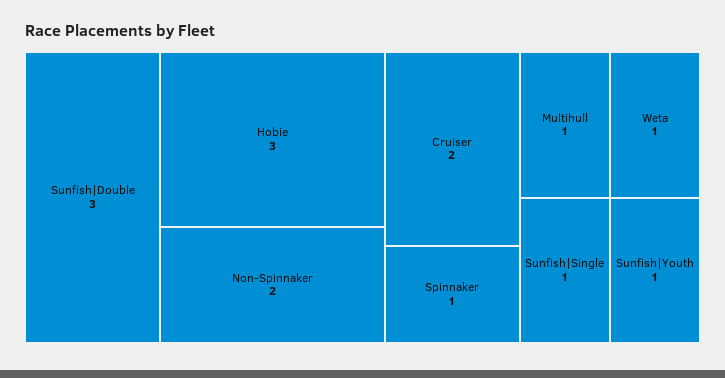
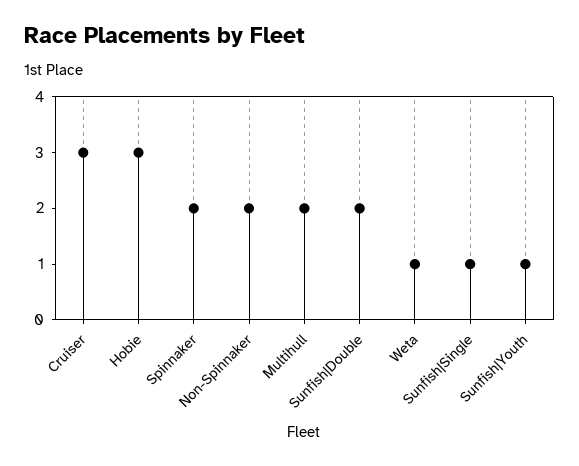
  {
-   "Sunfish|Double": 3,
+   "Sunfish|Double": 2,
    "Hobie": 3,
    "Non-Spinnaker": 2,
-   "Cruiser": 2,
+   "Cruiser": 3,
-   "Spinnaker": 1,
+   "Spinnaker": 2,
-   "Multihull": 1,
+   "Multihull": 2,
    "Weta": 1,
    "Sunfish|Single": 1,
    "Sunfish|Youth": 1
  }

